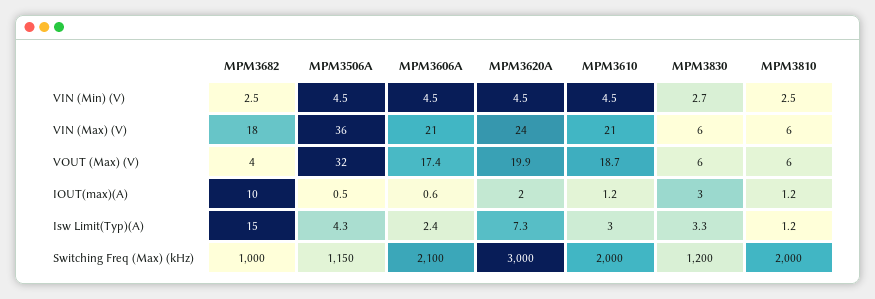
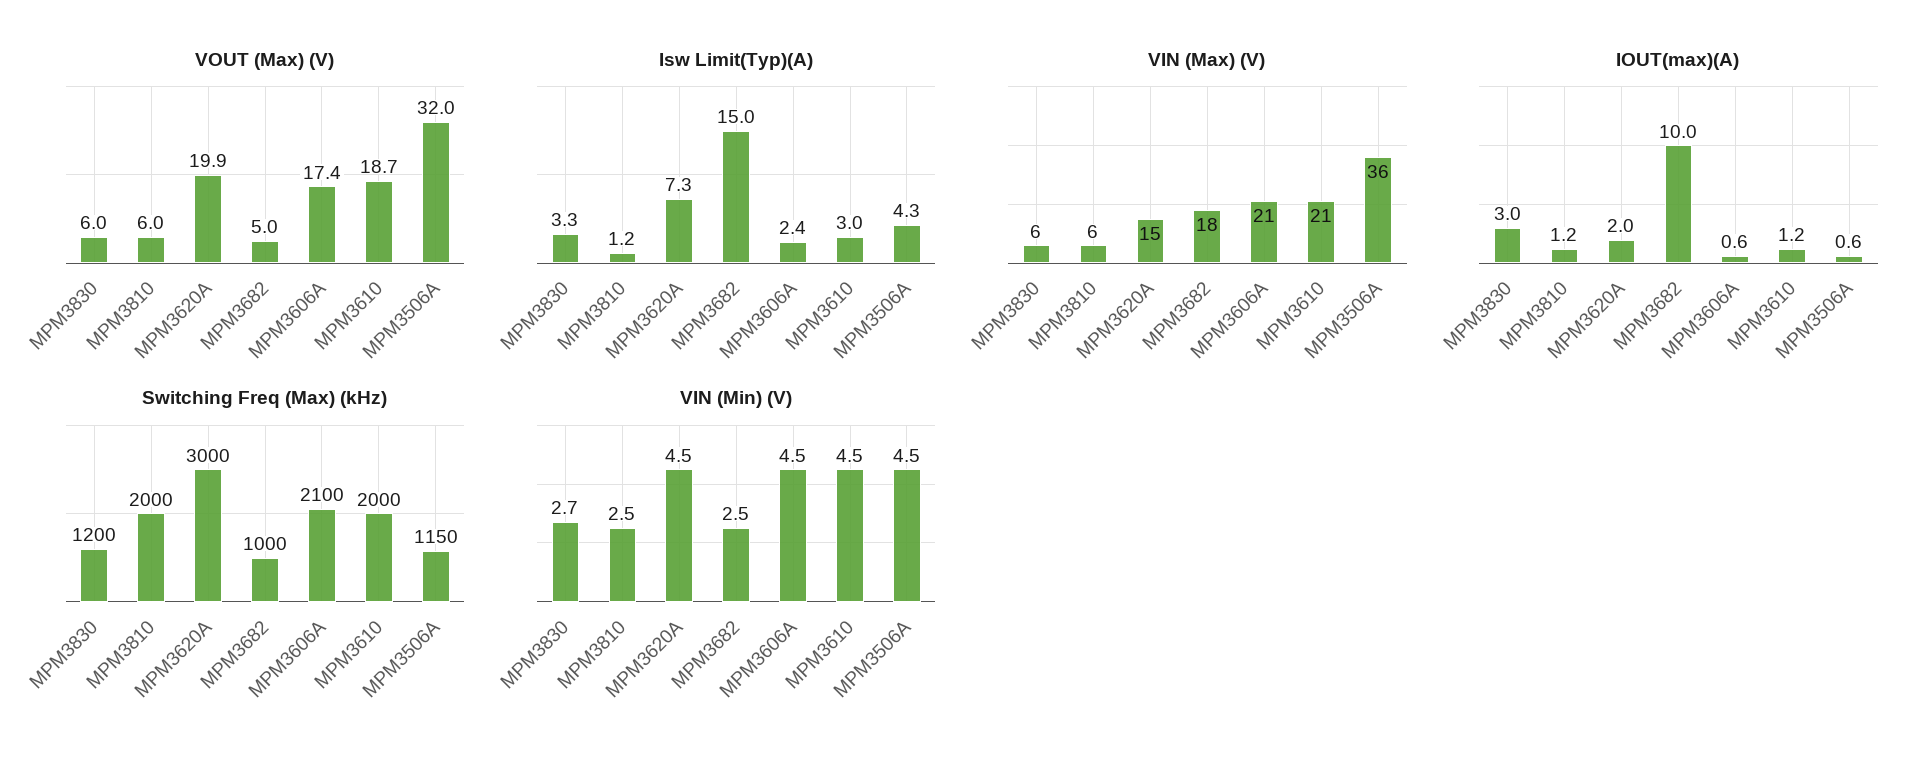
  {
    "VIN (Min) (V)": {
      "MPM3682": 2.5,
      "MPM3506A": 4.5,
      "MPM3606A": 4.5,
      "MPM3620A": 4.5,
      "MPM3610": 4.5,
      "MPM3830": 2.7,
      "MPM3810": 2.5
    },
    "VIN (Max) (V)": {
      "MPM3682": 18,
      "MPM3506A": 36,
      "MPM3606A": 21,
-     "MPM3620A": 24,
+     "MPM3620A": 15,
      "MPM3610": 21,
      "MPM3830": 6,
      "MPM3810": 6
    },
    "VOUT (Max) (V)": {
-     "MPM3682": 4,
+     "MPM3682": 5,
      "MPM3506A": 32,
      "MPM3606A": 17.4,
      "MPM3620A": 19.9,
      "MPM3610": 18.7,
      "MPM3830": 6,
      "MPM3810": 6
    },
    "IOUT(max)(A)": {
      "MPM3682": 10,
-     "MPM3506A": 0.5,
+     "MPM3506A": 0.6,
      "MPM3606A": 0.6,
      "MPM3620A": 2,
      "MPM3610": 1.2,
      "MPM3830": 3,
      "MPM3810": 1.2
    },
    "Isw Limit(Typ)(A)": {
      "MPM3682": 15,
      "MPM3506A": 4.3,
      "MPM3606A": 2.4,
      "MPM3620A": 7.3,
      "MPM3610": 3,
      "MPM3830": 3.3,
      "MPM3810": 1.2
    },
    "Switching Freq (Max) (kHz)": {
      "MPM3682": 1000,
      "MPM3506A": 1150,
      "MPM3606A": 2100,
      "MPM3620A": 3000,
      "MPM3610": 2000,
      "MPM3830": 1200,
      "MPM3810": 2000
    }
  }

